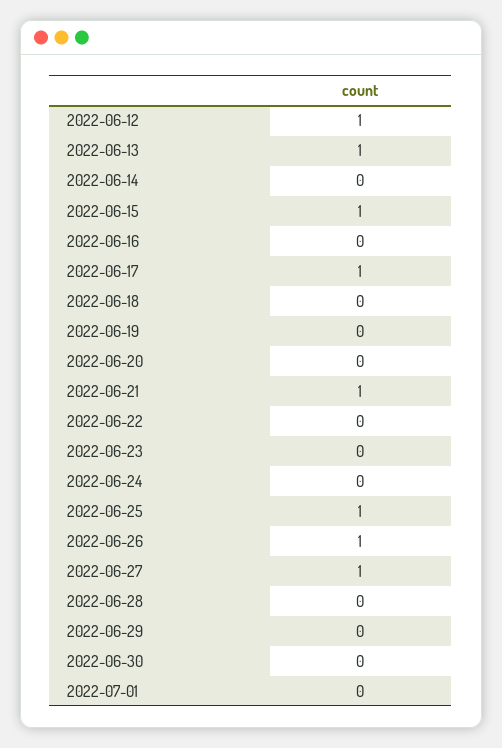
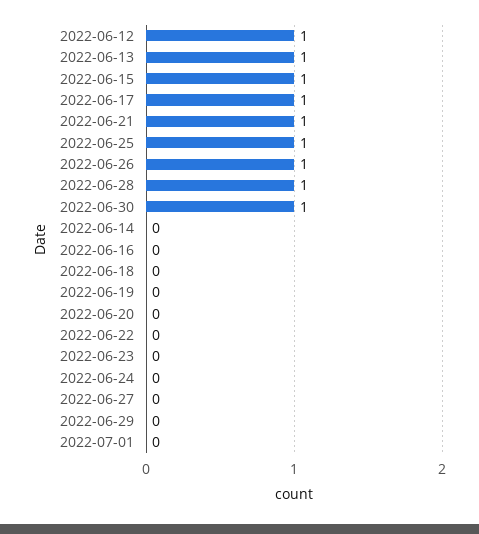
  {
    "2022-06-12": 1,
    "2022-06-13": 1,
    "2022-06-14": 0,
    "2022-06-15": 1,
    "2022-06-16": 0,
    "2022-06-17": 1,
    "2022-06-18": 0,
    "2022-06-19": 0,
    "2022-06-20": 0,
    "2022-06-21": 1,
    "2022-06-22": 0,
    "2022-06-23": 0,
    "2022-06-24": 0,
    "2022-06-25": 1,
    "2022-06-26": 1,
-   "2022-06-27": 1,
+   "2022-06-27": 0,
-   "2022-06-28": 0,
+   "2022-06-28": 1,
    "2022-06-29": 0,
-   "2022-06-30": 0,
+   "2022-06-30": 1,
    "2022-07-01": 0
  }

